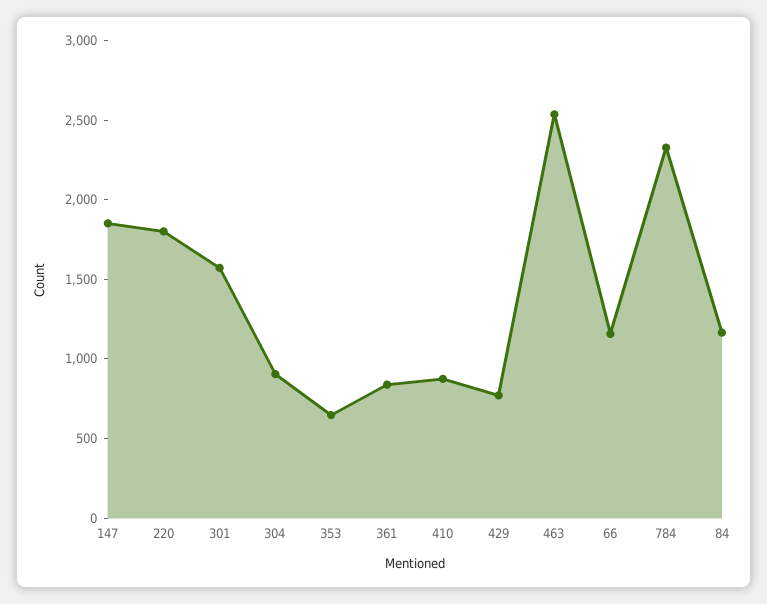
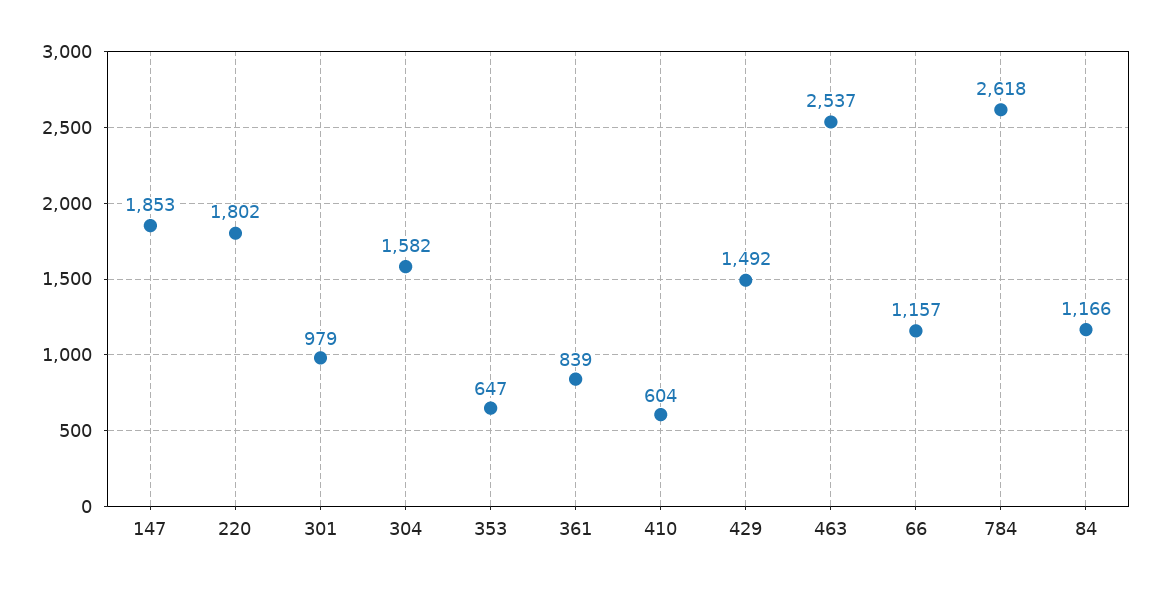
  {
    "147": 1853,
    "220": 1802,
-   "301": 1600,
+   "301": 979,
-   "304": 900,
+   "304": 1582,
    "353": 647,
    "361": 839,
-   "410": 900,
+   "410": 604,
-   "429": 800,
+   "429": 1492,
    "463": 2537,
    "66": 1157,
-   "784": 2300,
+   "784": 2618,
    "84": 1166
  }

